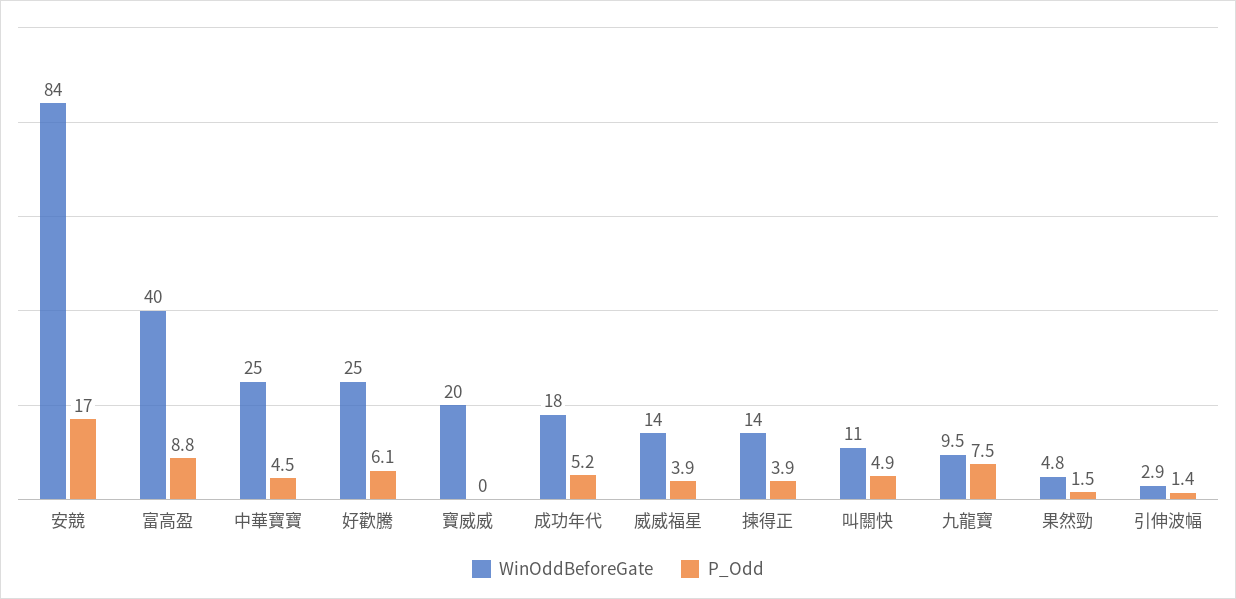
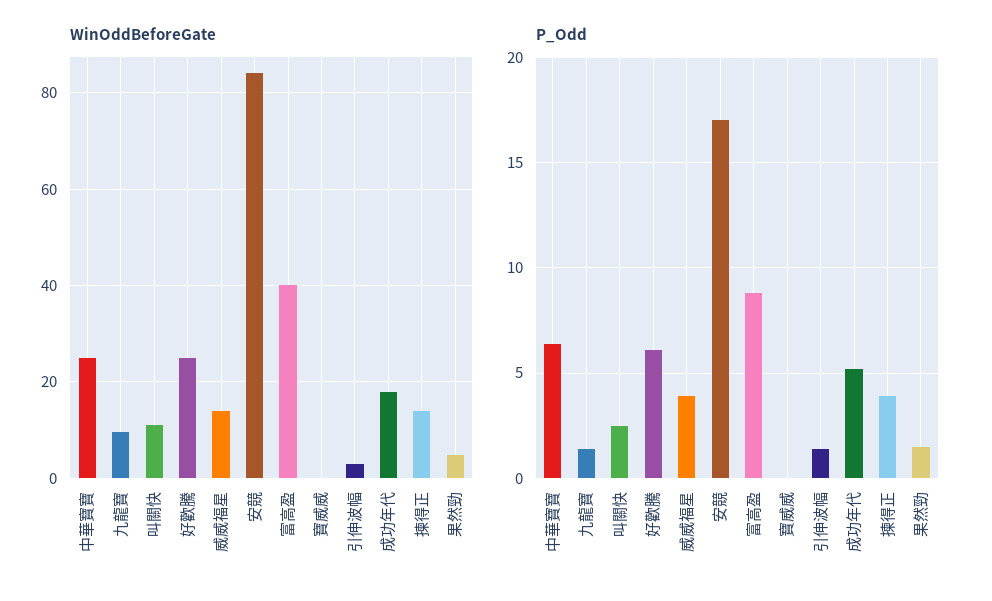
  {
    "WinOddBeforeGate": {
      "安競": 84,
      "富高盈": 40,
      "中華寶寶": 25,
      "好歡騰": 25,
-     "寶威威": 20,
+     "寶威威": 0,
      "成功年代": 18,
      "威威福星": 14,
      "揀得正": 14,
      "叫關快": 11,
      "九龍寶": 9.5,
      "果然勁": 4.8,
      "引伸波幅": 2.9
    },
    "P_Odd": {
      "安競": 17,
      "富高盈": 8.8,
-     "中華寶寶": 4.5,
+     "中華寶寶": 6.5,
      "好歡騰": 6.1,
      "寶威威": 0,
      "成功年代": 5.2,
      "威威福星": 3.9,
      "揀得正": 3.9,
-     "叫關快": 4.9,
+     "叫關快": 2.5,
-     "九龍寶": 7.5,
+     "九龍寶": 1.5,
      "果然勁": 1.5,
      "引伸波幅": 1.4
    }
  }

